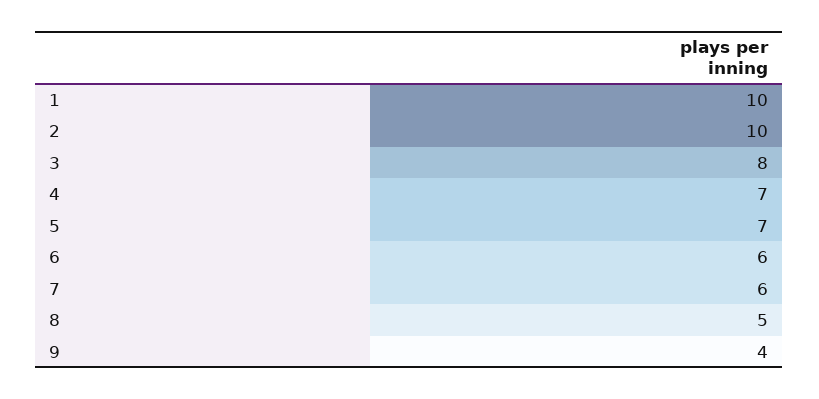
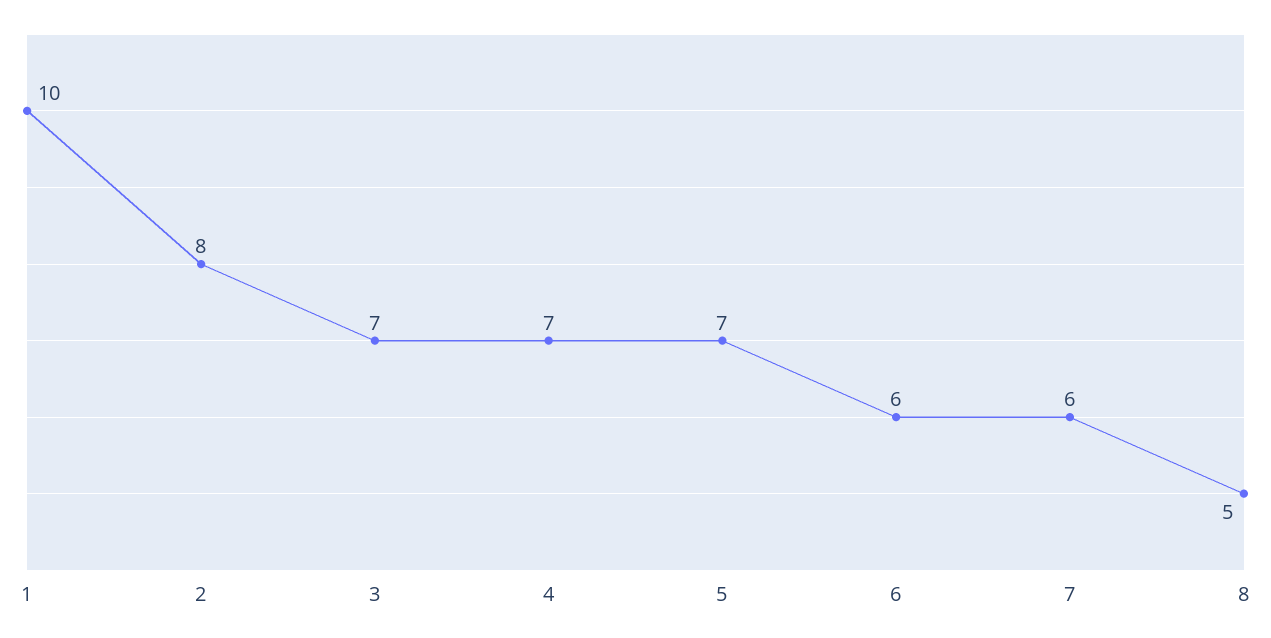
  {
    "1": 10,
-   "2": 10,
+   "2": 8,
-   "3": 8,
+   "3": 7,
    "4": 7,
    "5": 7,
    "6": 6,
    "7": 6,
-   "8": 5,
+   "8": 5
-   "9": 4
  }

